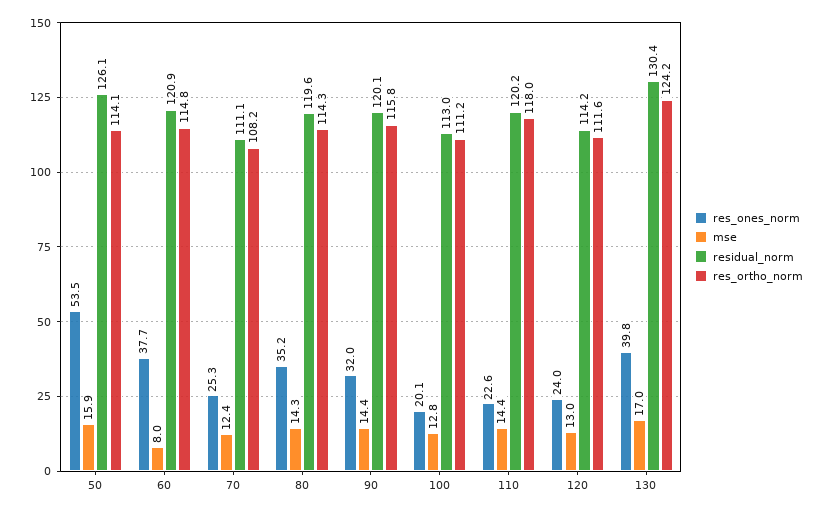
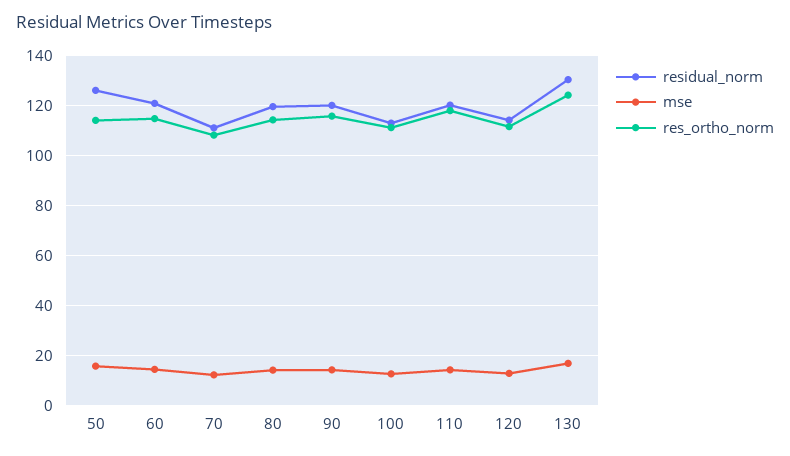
  {
-   "res_ones_norm": {
-     "50": 53.5,
-     "60": 37.7,
-     "70": 25.3,
-     "80": 35.2,
-     "90": 32,
-     "100": 20.1,
-     "110": 22.6,
-     "120": 24,
-     "130": 39.8
-   },
    "mse": {
      "50": 15.9,
-     "60": 8,
+     "60": 15,
      "70": 12.4,
      "80": 14.3,
      "90": 14.4,
      "100": 12.8,
      "110": 14.4,
      "120": 13,
      "130": 17
    },
    "residual_norm": {
      "50": 126.1,
      "60": 120.9,
      "70": 111.1,
      "80": 119.6,
      "90": 120.1,
      "100": 113,
      "110": 120.2,
      "120": 114.2,
      "130": 130.4
    },
    "res_ortho_norm": {
      "50": 114.1,
      "60": 114.8,
      "70": 108.2,
      "80": 114.3,
      "90": 115.8,
      "100": 111.2,
      "110": 118,
      "120": 111.6,
      "130": 124.2
    }
  }

